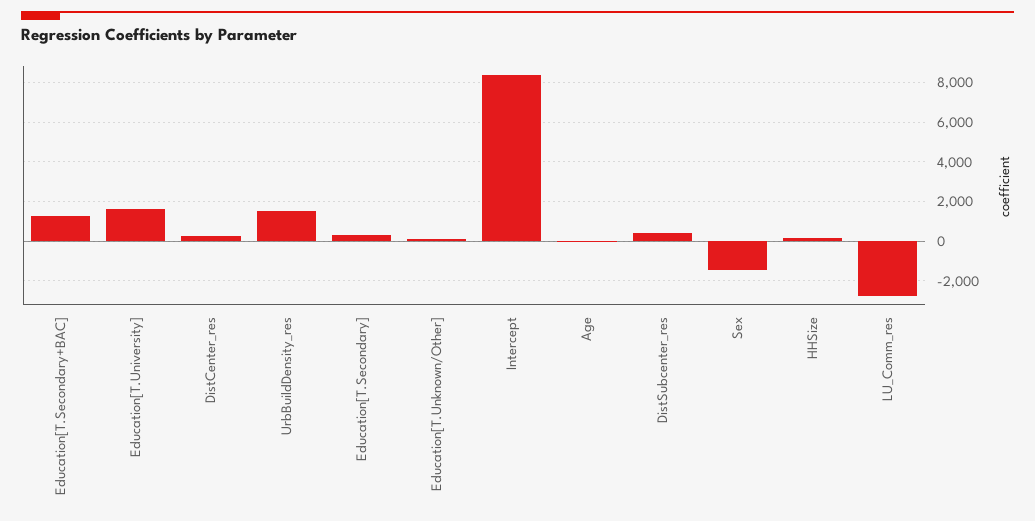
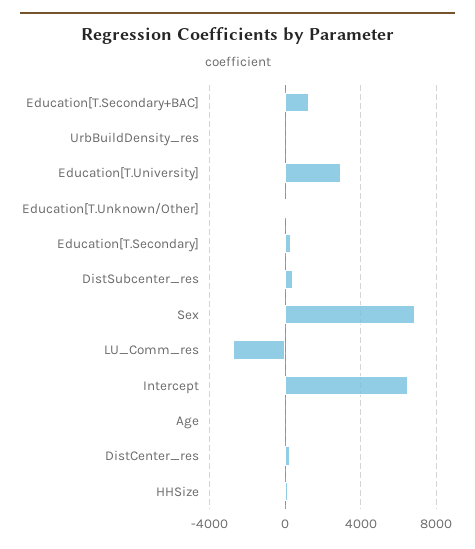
  {
    "Education[T.Secondary+BAC]": 1000,
-   "Education[T.University]": 1500,
+   "Education[T.University]": 3000,
    "DistCenter_res": 0,
-   "UrbBuildDensity_res": 1500,
+   "UrbBuildDensity_res": 0,
    "Education[T.Secondary]": 500,
    "Education[T.Unknown/Other]": 0,
-   "Intercept": 8500,
+   "Intercept": 6500,
    "Age": 0,
    "DistSubcenter_res": 500,
-   "Sex": -1500,
+   "Sex": 7000,
    "HHSize": 0,
    "LU_Comm_res": -3000
  }

